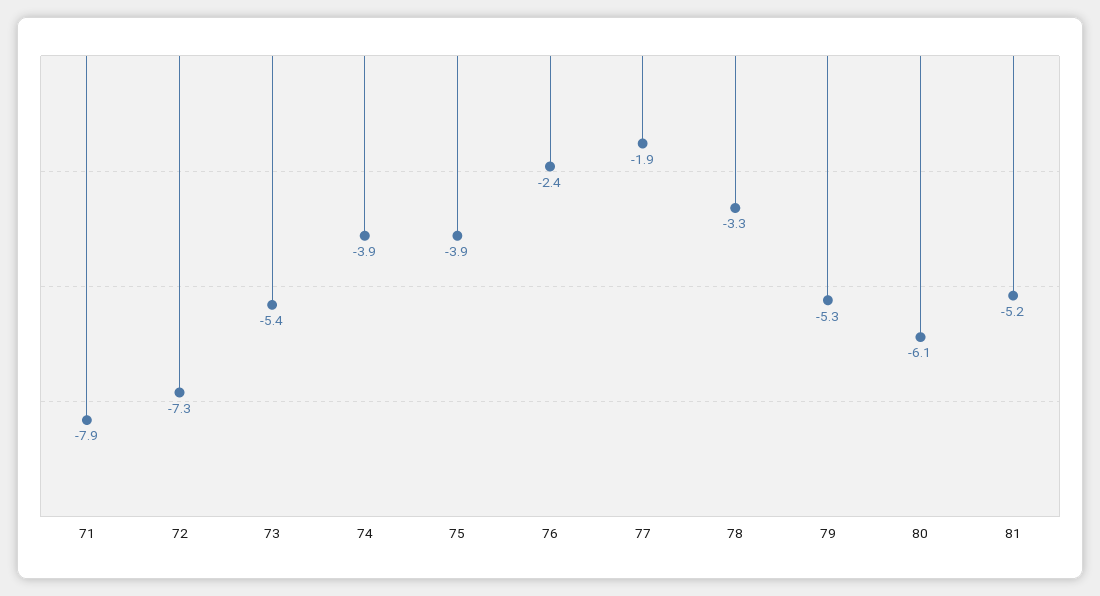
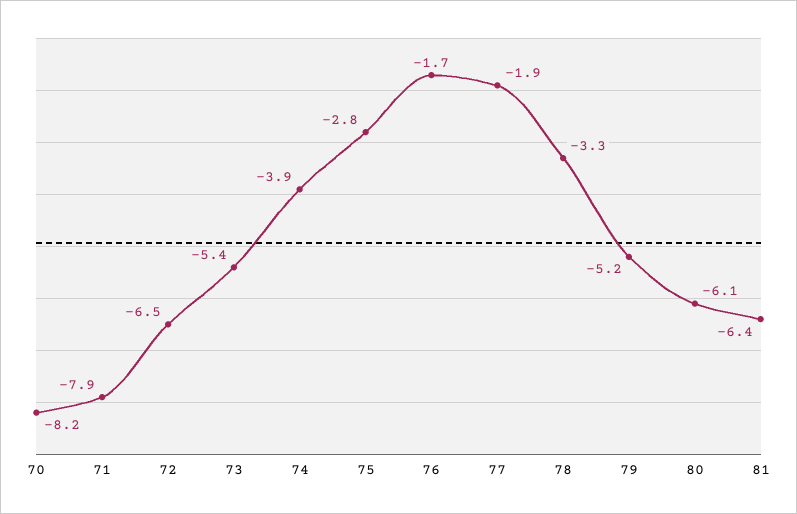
  {
    "71": -7.9,
-   "72": -7.3,
+   "72": -6.5,
    "73": -5.4,
    "74": -3.9,
-   "75": -3.9,
+   "75": -2.8,
-   "76": -2.4,
+   "76": -1.7,
    "77": -1.9,
    "78": -3.3,
-   "79": -5.3,
+   "79": -5.2,
    "80": -6.1,
-   "81": -5.2
+   "81": -6.4,
+   "70": -8.2
  }

